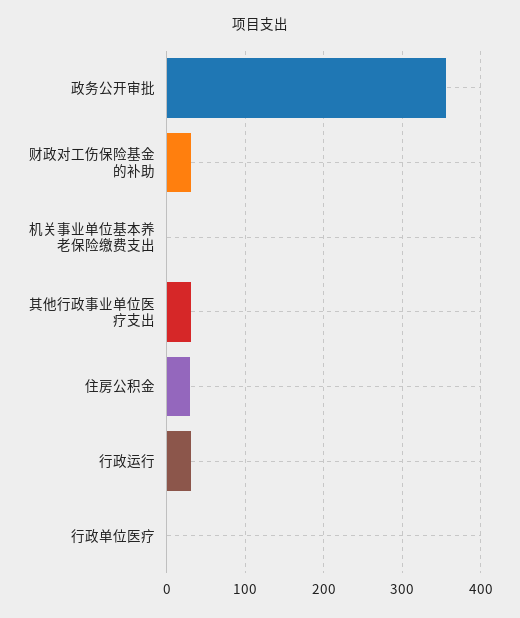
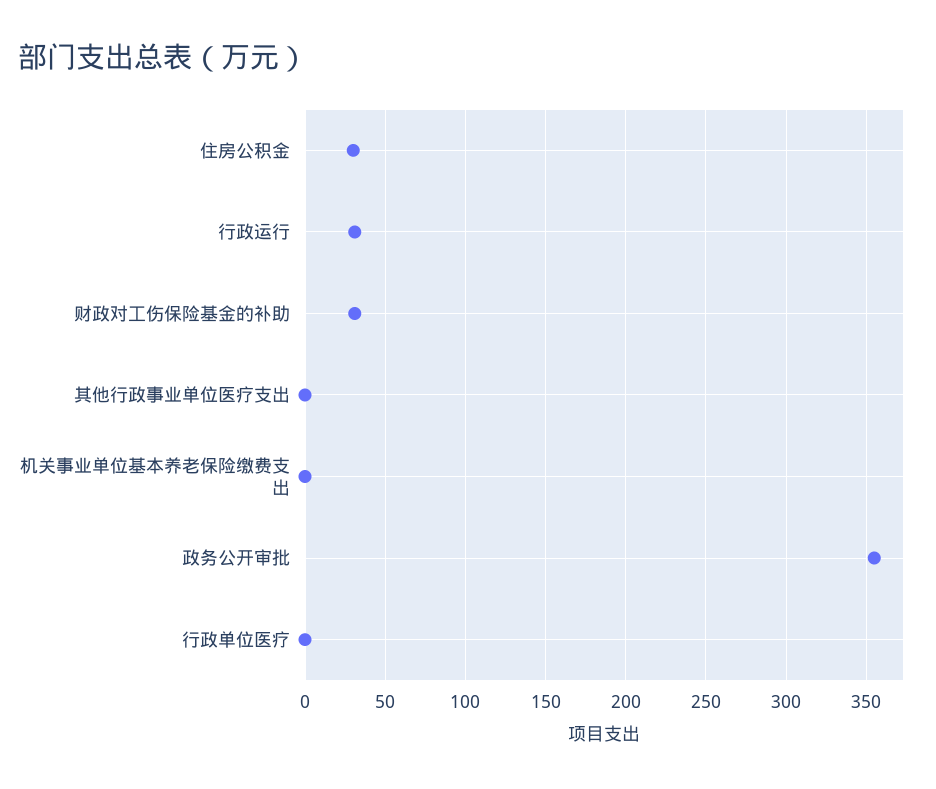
  {
    "政务公开审批": 355,
    "财政对工伤保险基金的补助": 30,
    "机关事业单位基本养老保险缴费支出": 0,
-   "其他行政事业单位医疗支出": 30,
+   "其他行政事业单位医疗支出": 0,
    "住房公积金": 30,
    "行政运行": 30,
    "行政单位医疗": 0
  }

